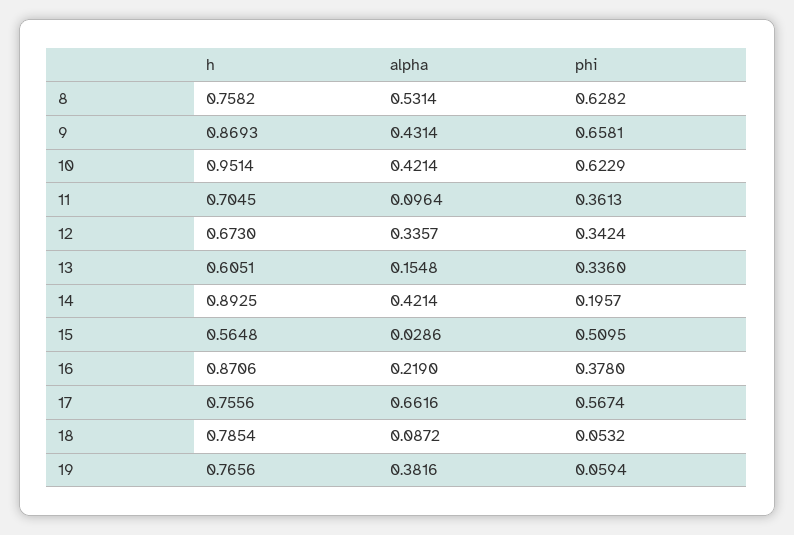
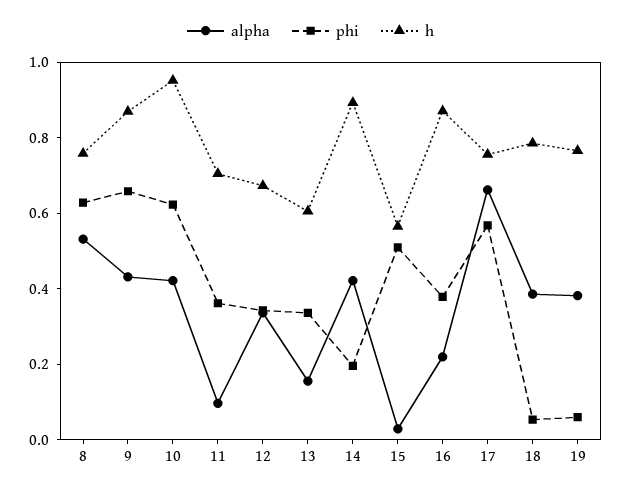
  {
    "h": {
      "8": 0.7582,
      "9": 0.8693,
      "10": 0.9514,
      "11": 0.7045,
      "12": 0.673,
      "13": 0.6051,
      "14": 0.8925,
      "15": 0.5648,
      "16": 0.8706,
      "17": 0.7556,
      "18": 0.7854,
      "19": 0.7656
    },
    "alpha": {
      "8": 0.5314,
      "9": 0.4314,
      "10": 0.4214,
      "11": 0.0964,
      "12": 0.3357,
      "13": 0.1548,
      "14": 0.4214,
      "15": 0.0286,
      "16": 0.219,
      "17": 0.6616,
-     "18": 0.0872,
+     "18": 0.4,
      "19": 0.3816
    },
    "phi": {
      "8": 0.6282,
      "9": 0.6581,
      "10": 0.6229,
      "11": 0.3613,
      "12": 0.3424,
      "13": 0.336,
      "14": 0.1957,
      "15": 0.5095,
      "16": 0.378,
      "17": 0.5674,
      "18": 0.0532,
      "19": 0.0594
    }
  }

